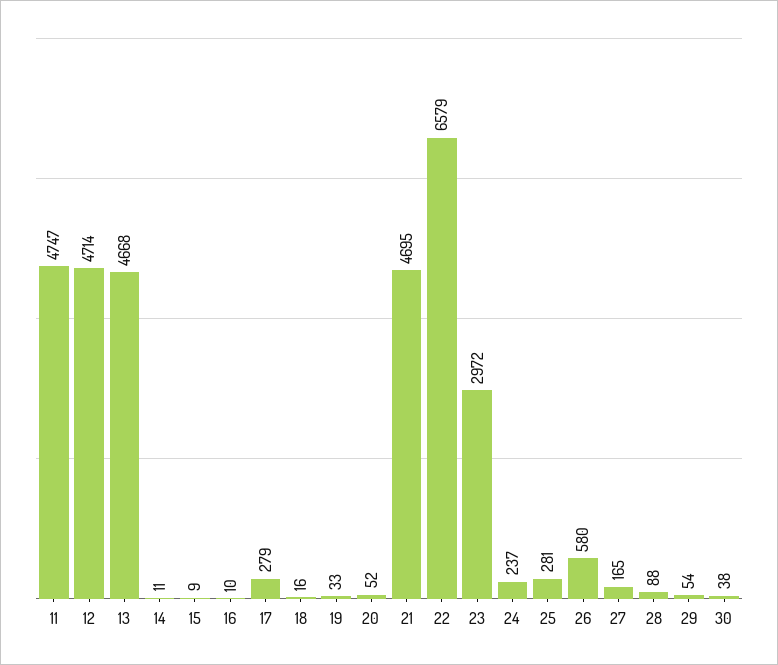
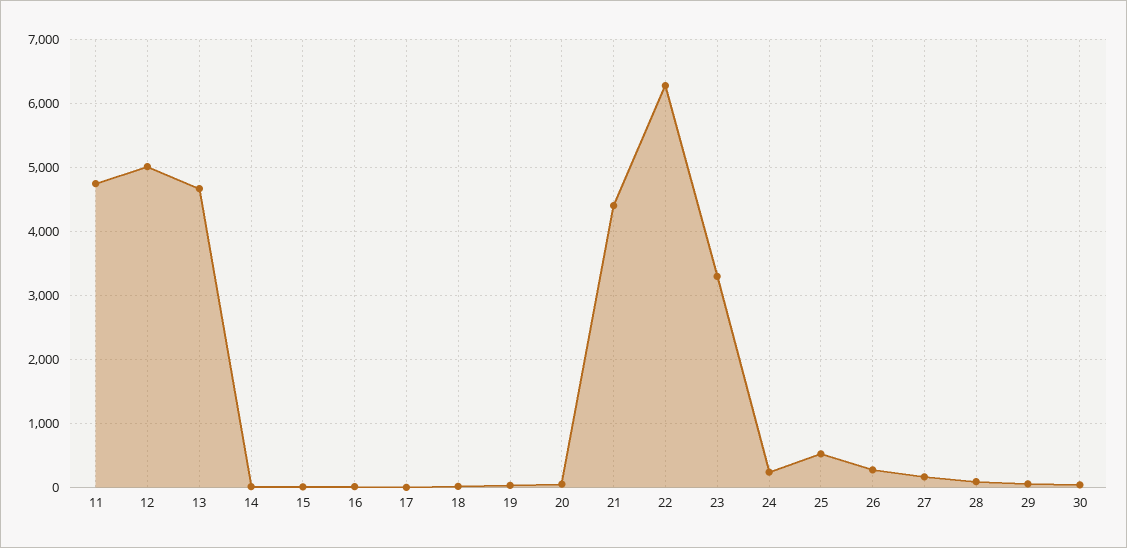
  {
    "11": 4747,
-   "12": 4714,
+   "12": 5000,
    "13": 4668,
    "14": 11,
    "15": 9,
    "16": 10,
-   "17": 279,
+   "17": 0,
    "18": 16,
    "19": 33,
    "20": 52,
-   "21": 4695,
+   "21": 4400,
-   "22": 6579,
+   "22": 6300,
-   "23": 2972,
+   "23": 3300,
    "24": 237,
-   "25": 281,
+   "25": 500,
-   "26": 580,
+   "26": 300,
    "27": 165,
    "28": 88,
    "29": 54,
    "30": 38
  }

